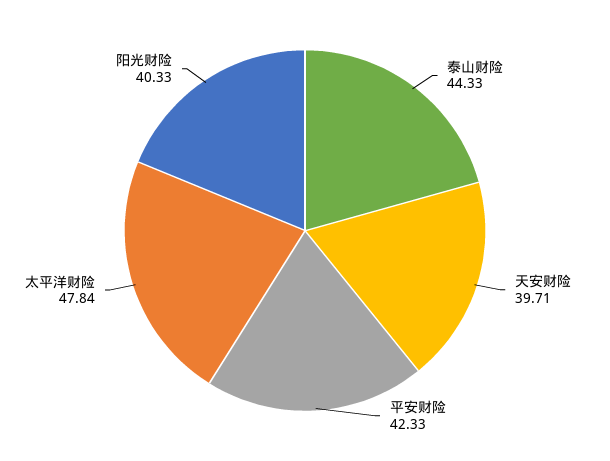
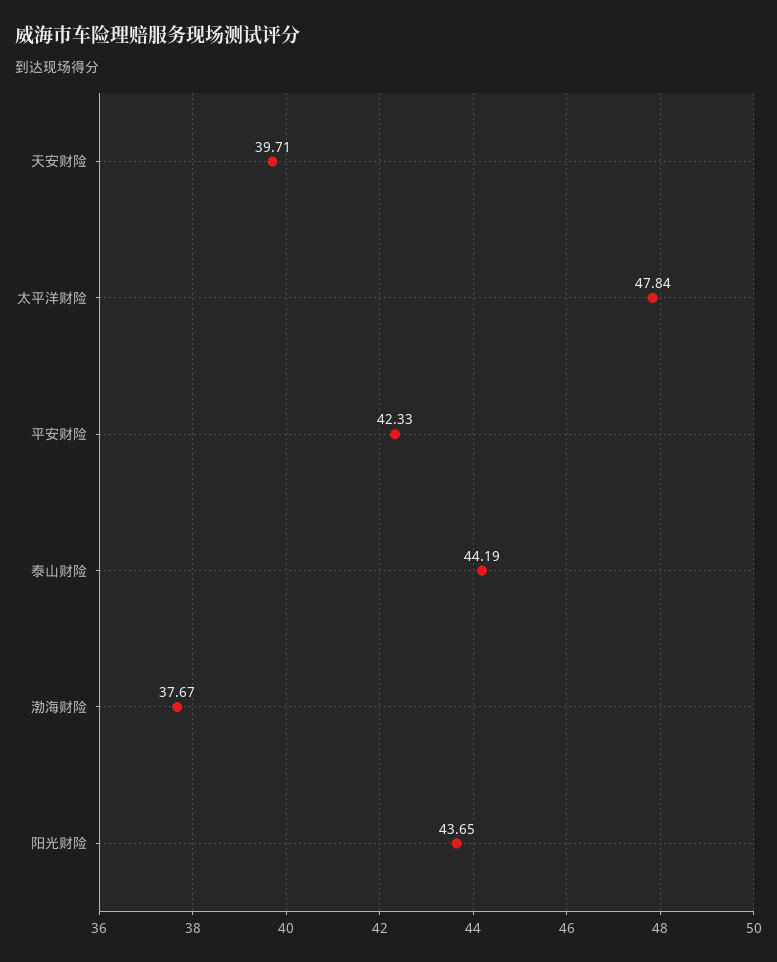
  {
-   "泰山财险": 44.33,
+   "泰山财险": 44.19,
    "天安财险": 39.71,
    "平安财险": 42.33,
    "太平洋财险": 47.84,
-   "阳光财险": 40.33
+   "阳光财险": 43.65,
+   "渤海财险": 37.67
  }

